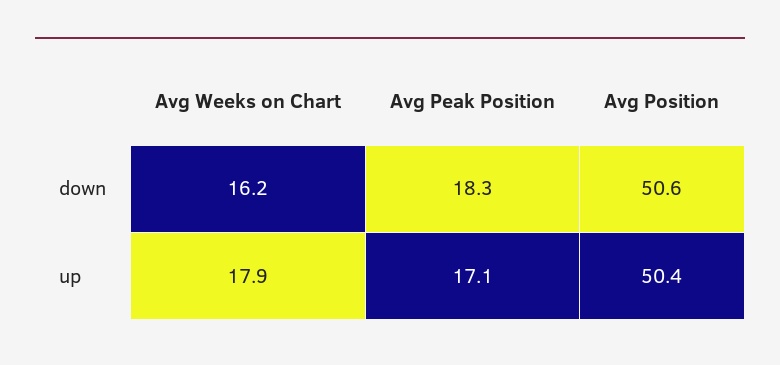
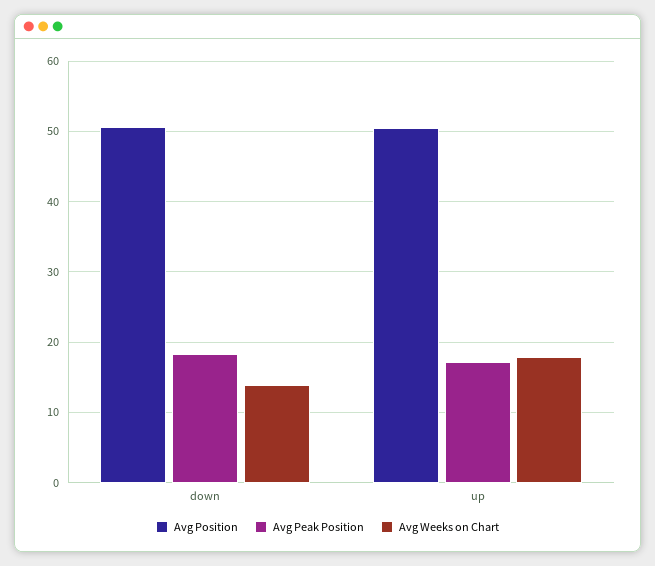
  {
    "Avg Weeks on Chart": {
-     "down": 16.2,
+     "down": 14,
      "up": 17.9
    },
    "Avg Peak Position": {
      "down": 18.3,
      "up": 17.1
    },
    "Avg Position": {
      "down": 50.6,
      "up": 50.4
    }
  }

